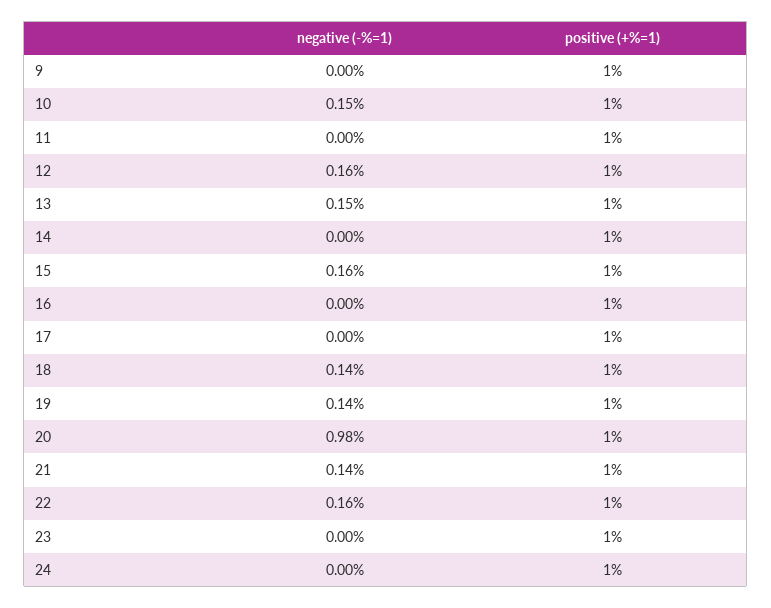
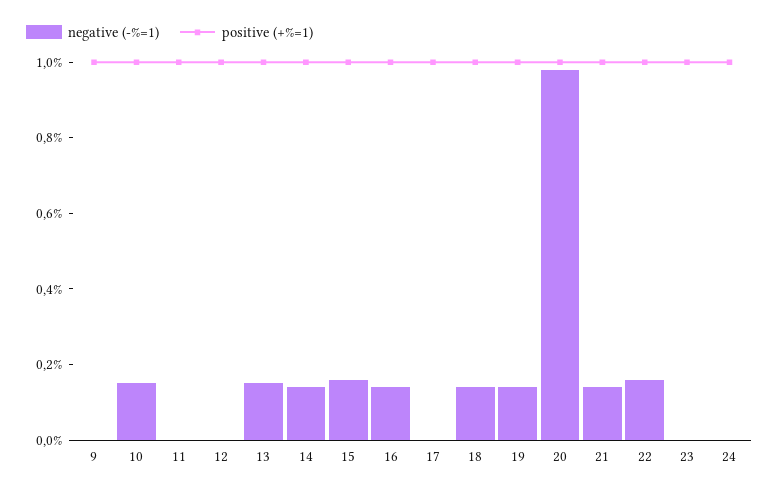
  {
    "negative (-%=1)": {
      "9": 0,
      "10": 0.15,
      "11": 0,
-     "12": 0.16,
+     "12": 0,
      "13": 0.15,
-     "14": 0,
+     "14": 0.15,
      "15": 0.16,
-     "16": 0,
+     "16": 0.15,
      "17": 0,
      "18": 0.14,
      "19": 0.14,
      "20": 0.98,
      "21": 0.14,
      "22": 0.16,
      "23": 0,
      "24": 0
    },
    "positive (+%=1)": {
      "9": 1,
      "10": 1,
      "11": 1,
      "12": 1,
      "13": 1,
      "14": 1,
      "15": 1,
      "16": 1,
      "17": 1,
      "18": 1,
      "19": 1,
      "20": 1,
      "21": 1,
      "22": 1,
      "23": 1,
      "24": 1
    }
  }

